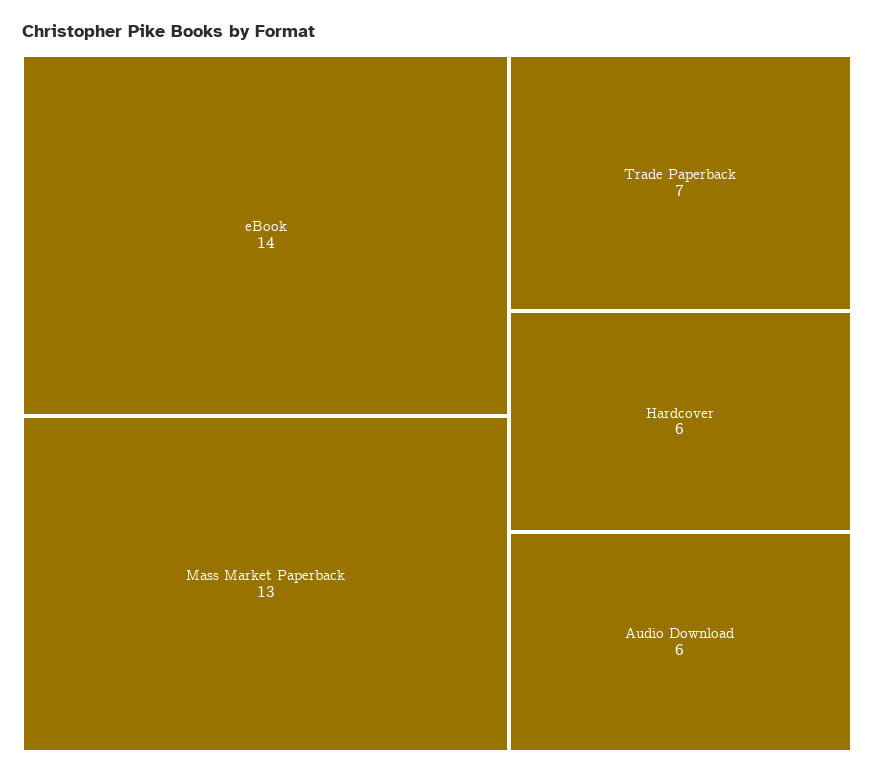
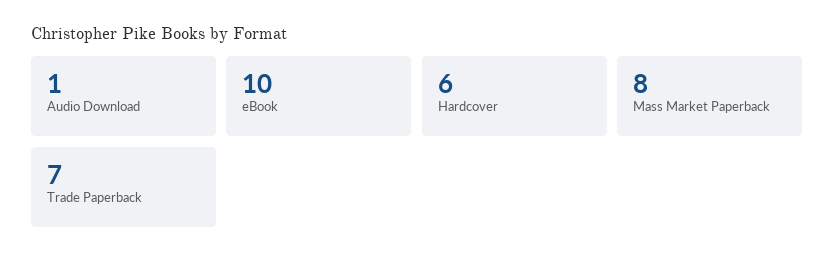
  {
-   "eBook": 14,
+   "eBook": 10,
-   "Mass Market Paperback": 13,
+   "Mass Market Paperback": 8,
    "Trade Paperback": 7,
    "Hardcover": 6,
-   "Audio Download": 6
+   "Audio Download": 1
  }

